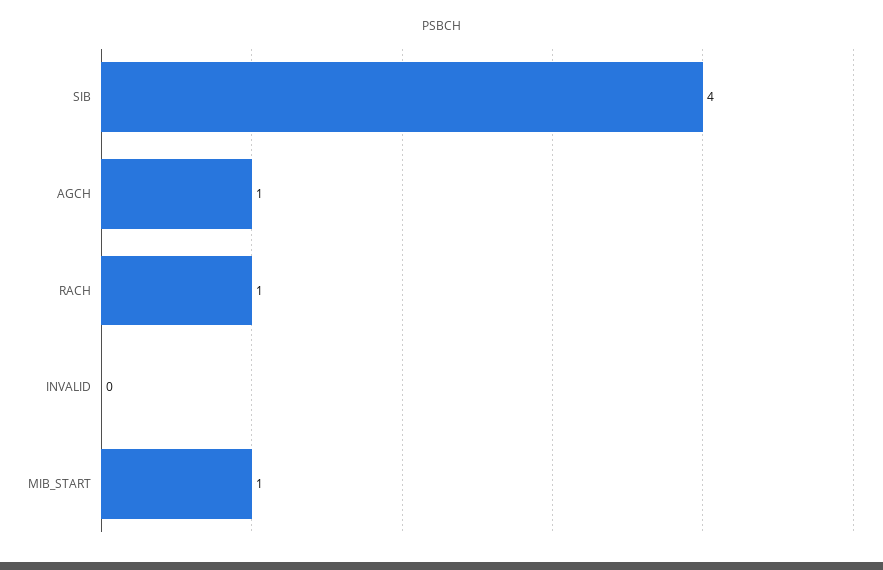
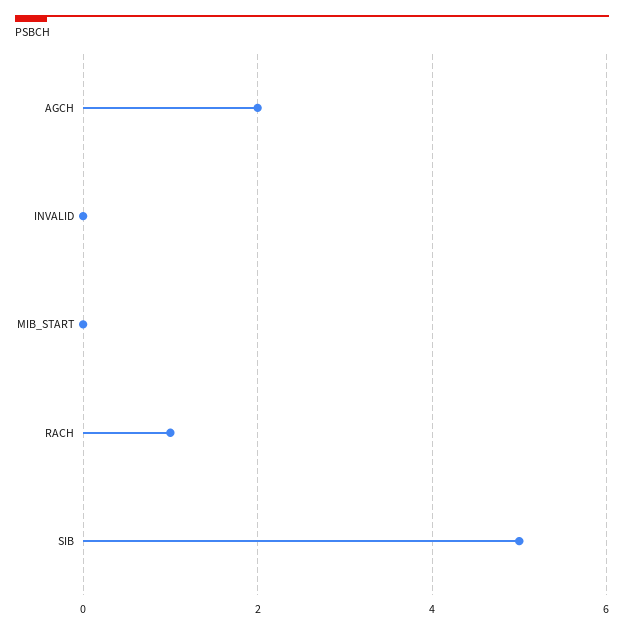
  {
-   "SIB": 4,
+   "SIB": 5,
-   "AGCH": 1,
+   "AGCH": 2,
    "RACH": 1,
    "INVALID": 0,
-   "MIB_START": 1
+   "MIB_START": 0
  }

